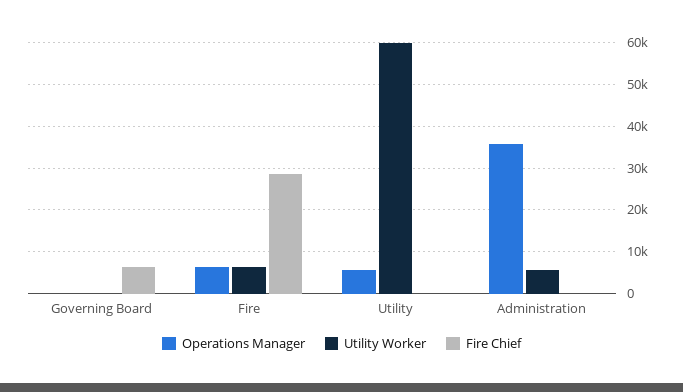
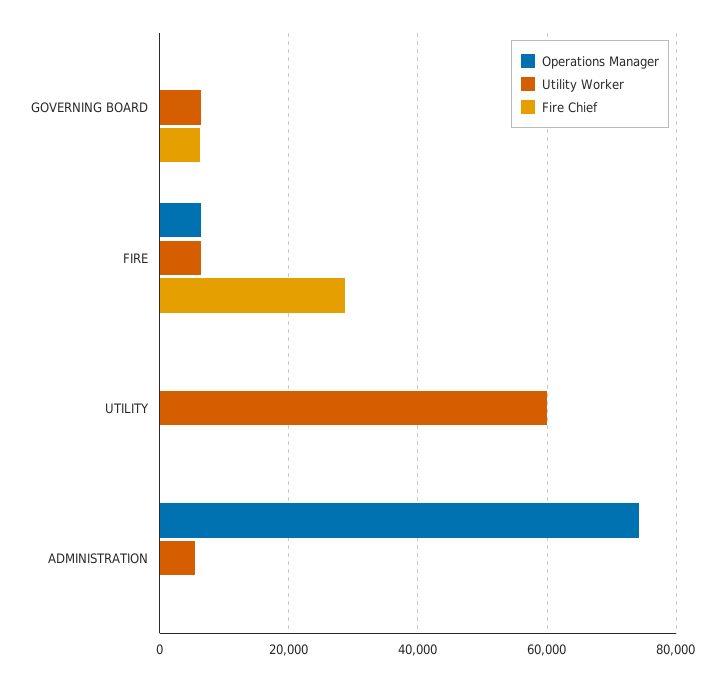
  {
    "Operations Manager": {
      "Governing Board": 0,
      "Fire": 6000,
-     "Utility": 6000,
+     "Utility": 0,
-     "Administration": 36000
+     "Administration": 74000
    },
    "Utility Worker": {
-     "Governing Board": 0,
+     "Governing Board": 6000,
      "Fire": 6000,
      "Utility": 60000,
      "Administration": 6000
    },
    "Fire Chief": {
      "Governing Board": 6000,
      "Fire": 28000,
      "Utility": 0,
      "Administration": 0
    }
  }

